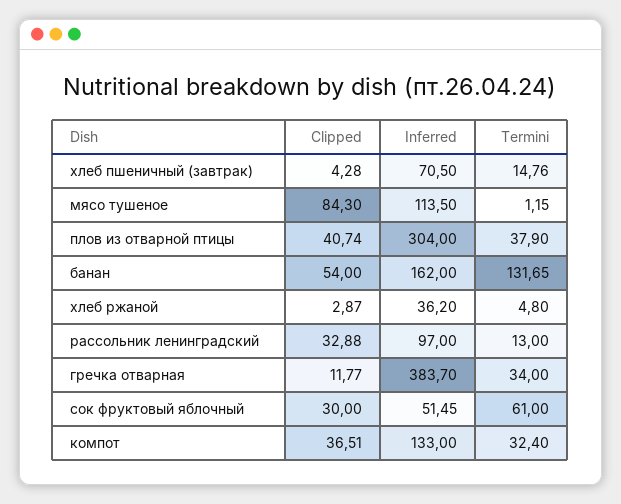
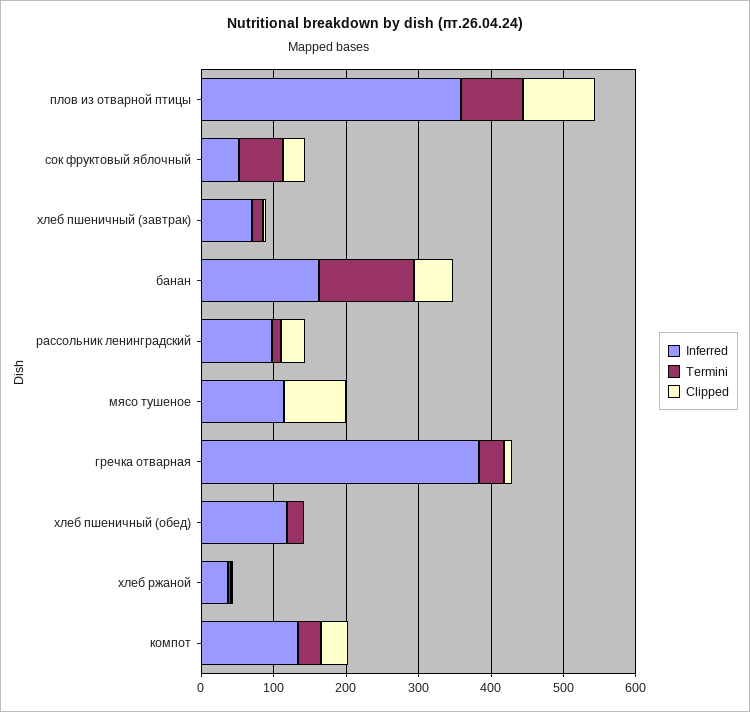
  {
    "Clipped": {
      "хлеб пшеничный (завтрак)": 4.28,
      "мясо тушеное": 84.3,
-     "плов из отварной птицы": 40.74,
+     "плов из отварной птицы": 100,
      "банан": 54,
      "хлеб ржаной": 2.87,
      "рассольник ленинградский": 32.88,
      "гречка отварная": 11.77,
      "сок фруктовый яблочный": 30,
-     "компот": 36.51
+     "компот": 36.51,
+     "хлеб пшеничный (обед)": 0
    },
    "Inferred": {
      "хлеб пшеничный (завтрак)": 70.5,
      "мясо тушеное": 113.5,
-     "плов из отварной птицы": 304,
+     "плов из отварной птицы": 360,
      "банан": 162,
      "хлеб ржаной": 36.2,
      "рассольник ленинградский": 97,
      "гречка отварная": 383.7,
      "сок фруктовый яблочный": 51.45,
-     "компот": 133
+     "компот": 133,
+     "хлеб пшеничный (обед)": 120
    },
    "Termini": {
      "хлеб пшеничный (завтрак)": 14.76,
      "мясо тушеное": 1.15,
-     "плов из отварной птицы": 37.9,
+     "плов из отварной птицы": 80,
      "банан": 131.65,
      "хлеб ржаной": 4.8,
      "рассольник ленинградский": 13,
      "гречка отварная": 34,
      "сок фруктовый яблочный": 61,
-     "компот": 32.4
+     "компот": 32.4,
+     "хлеб пшеничный (обед)": 20
    }
  }

